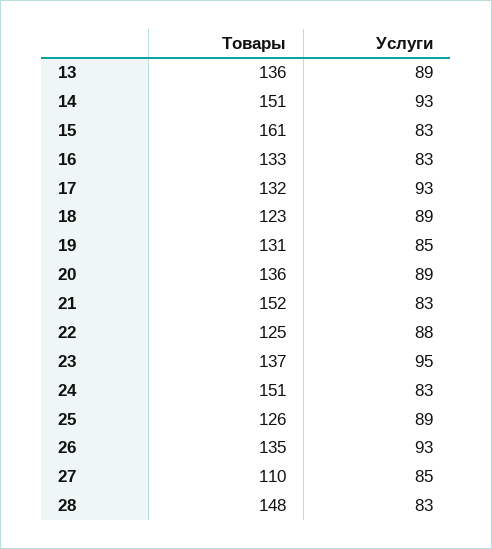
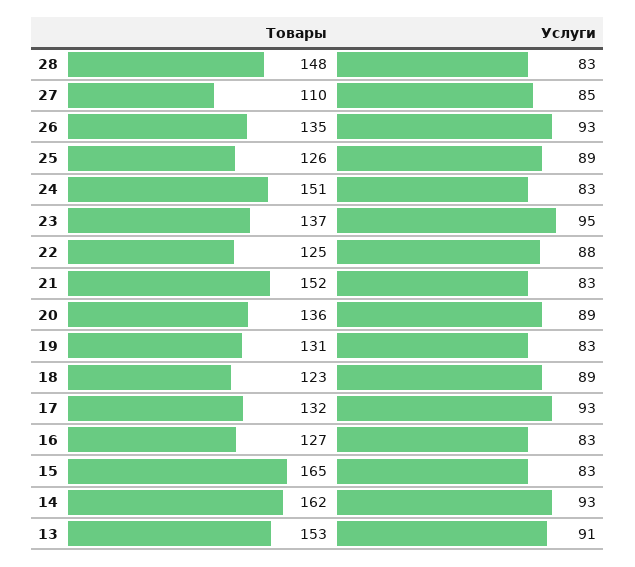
  {
    "Товары": {
-     "13": 136,
+     "13": 153,
-     "14": 151,
+     "14": 162,
-     "15": 161,
+     "15": 165,
-     "16": 133,
+     "16": 127,
      "17": 132,
      "18": 123,
      "19": 131,
      "20": 136,
      "21": 152,
      "22": 125,
      "23": 137,
      "24": 151,
      "25": 126,
      "26": 135,
      "27": 110,
      "28": 148
    },
    "Услуги": {
-     "13": 89,
+     "13": 91,
      "14": 93,
      "15": 83,
      "16": 83,
      "17": 93,
      "18": 89,
-     "19": 85,
+     "19": 83,
      "20": 89,
      "21": 83,
      "22": 88,
      "23": 95,
      "24": 83,
      "25": 89,
      "26": 93,
      "27": 85,
      "28": 83
    }
  }

